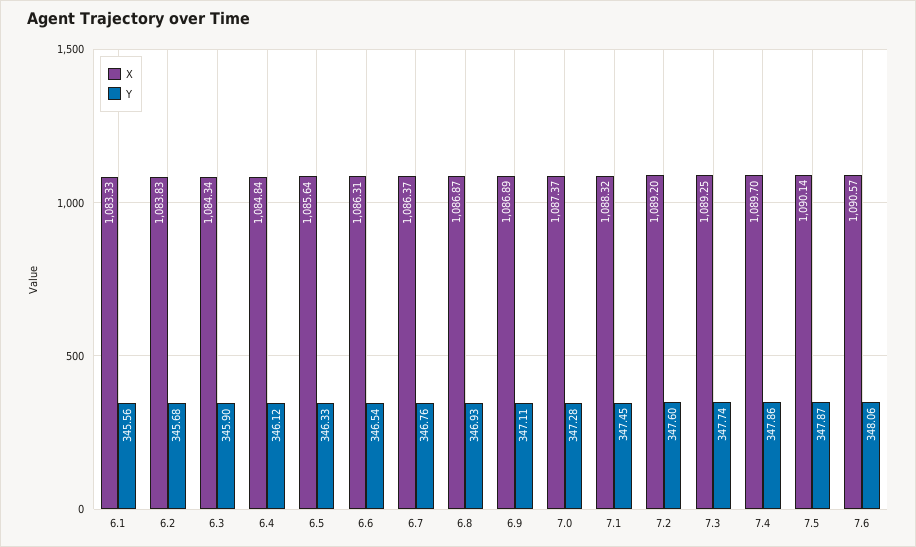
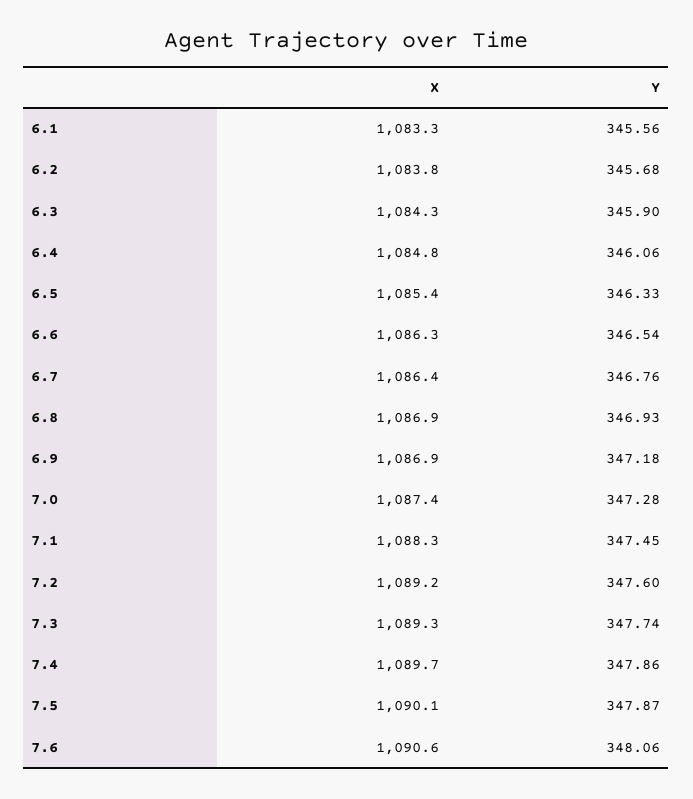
  {
    "X": {
      "6.1": 1083.33,
      "6.2": 1083.83,
      "6.3": 1084.34,
      "6.4": 1084.84,
-     "6.5": 1085.64,
+     "6.5": 1085.4,
      "6.6": 1086.31,
      "6.7": 1086.37,
      "6.8": 1086.87,
      "6.9": 1086.89,
      "7.0": 1087.37,
      "7.1": 1088.32,
      "7.2": 1089.2,
      "7.3": 1089.25,
      "7.4": 1089.7,
      "7.5": 1090.14,
      "7.6": 1090.57
    },
    "Y": {
      "6.1": 345.56,
      "6.2": 345.68,
      "6.3": 345.9,
-     "6.4": 346.12,
+     "6.4": 346.06,
      "6.5": 346.33,
      "6.6": 346.54,
      "6.7": 346.76,
      "6.8": 346.93,
-     "6.9": 347.11,
+     "6.9": 347.18,
      "7.0": 347.28,
      "7.1": 347.45,
      "7.2": 347.6,
      "7.3": 347.74,
      "7.4": 347.86,
      "7.5": 347.87,
      "7.6": 348.06
    }
  }

